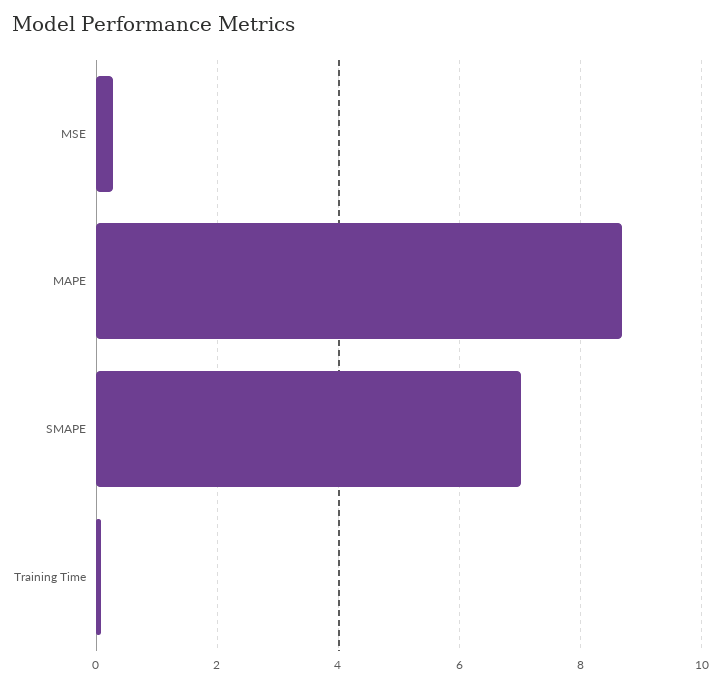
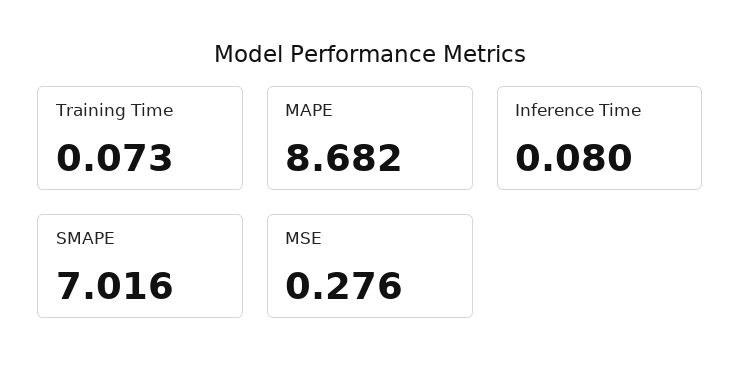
  {
    "MSE": 0.276,
    "MAPE": 8.682,
    "SMAPE": 7.016,
-   "Training Time": 0.073
+   "Training Time": 0.073,
+   "Inference Time": 0.08
  }

